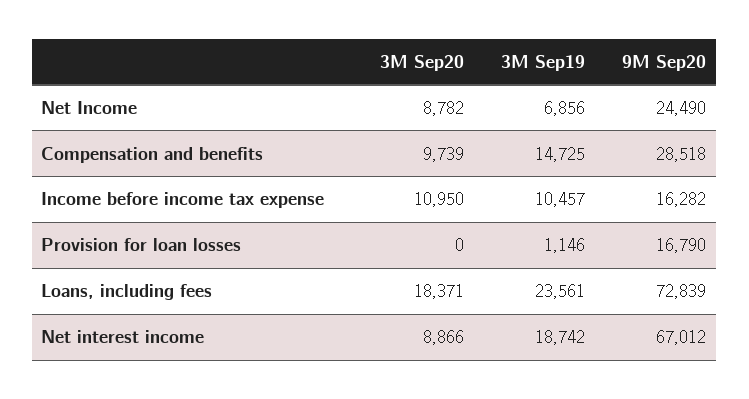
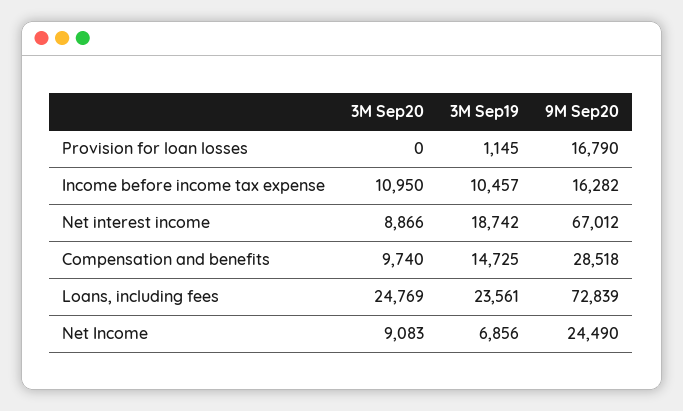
  {
    "3M Sep20": {
-     "Net Income": 8782,
+     "Net Income": 9083,
-     "Compensation and benefits": 9739,
+     "Compensation and benefits": 9740,
      "Income before income tax expense": 10950,
      "Provision for loan losses": 0,
-     "Loans, including fees": 18371,
+     "Loans, including fees": 24769,
      "Net interest income": 8866
    },
    "3M Sep19": {
      "Net Income": 6856,
      "Compensation and benefits": 14725,
      "Income before income tax expense": 10457,
-     "Provision for loan losses": 1146,
+     "Provision for loan losses": 1145,
      "Loans, including fees": 23561,
      "Net interest income": 18742
    },
    "9M Sep20": {
      "Net Income": 24490,
      "Compensation and benefits": 28518,
      "Income before income tax expense": 16282,
      "Provision for loan losses": 16790,
      "Loans, including fees": 72839,
      "Net interest income": 67012
    }
  }

